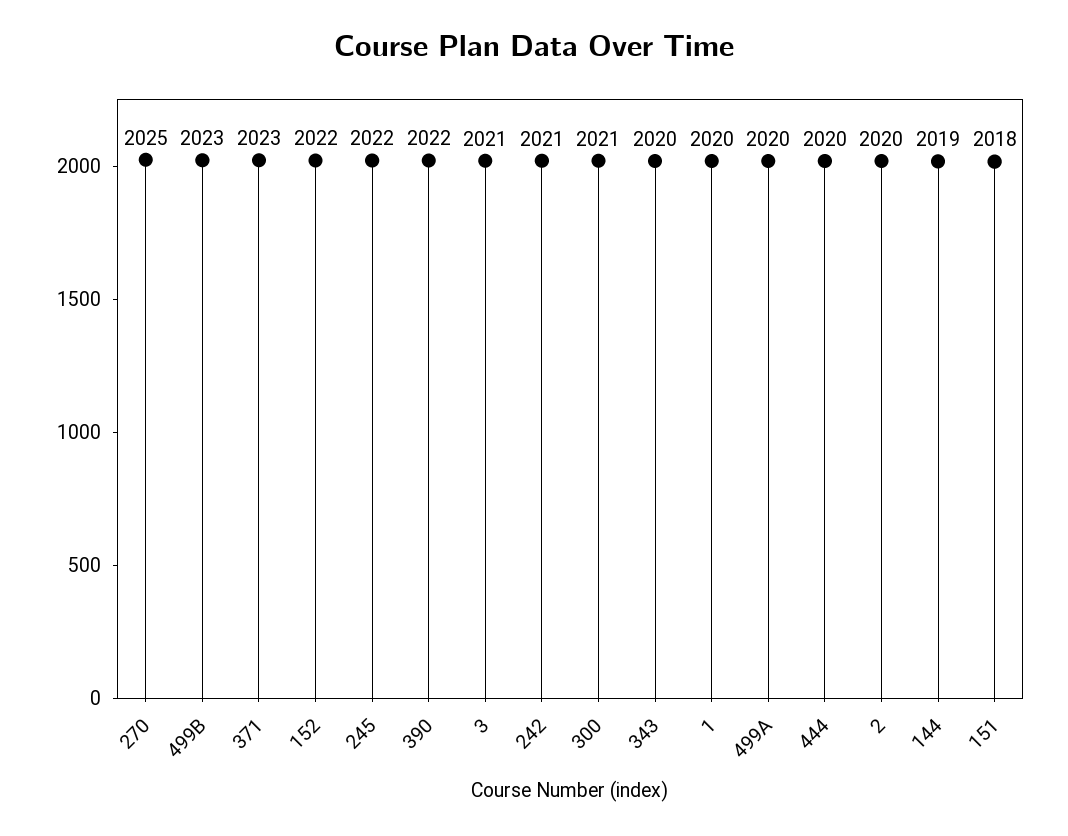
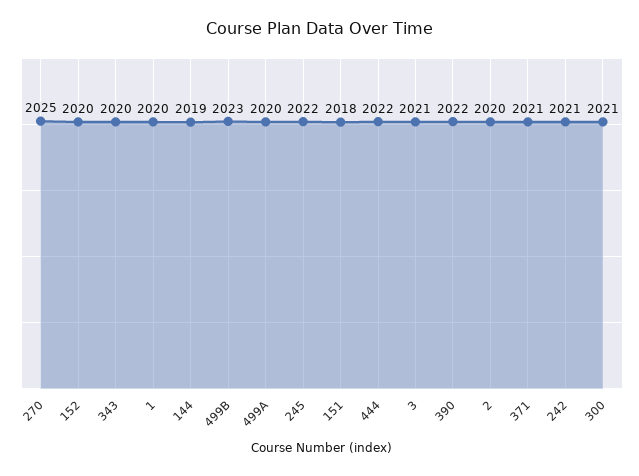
  {
    "270": 2025,
    "499B": 2023,
-   "371": 2023,
+   "371": 2021,
-   "152": 2022,
+   "152": 2020,
    "245": 2022,
    "390": 2022,
    "3": 2021,
    "242": 2021,
    "300": 2021,
    "343": 2020,
    "1": 2020,
    "499A": 2020,
-   "444": 2020,
+   "444": 2022,
    "2": 2020,
    "144": 2019,
    "151": 2018
  }

